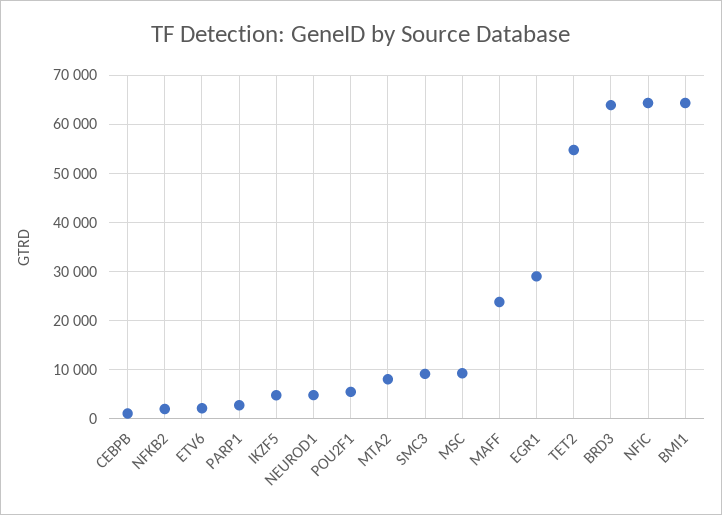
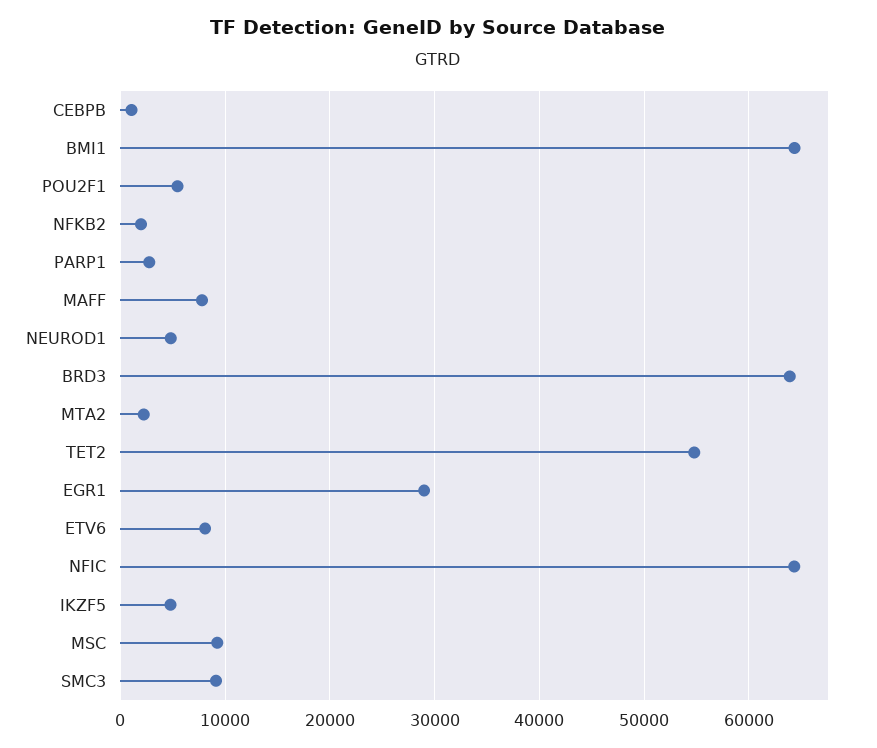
  {
    "CEBPB": 1000,
    "NFKB2": 2000,
-   "ETV6": 2000,
+   "ETV6": 8000,
    "PARP1": 3000,
    "IKZF5": 5000,
    "NEUROD1": 5000,
    "POU2F1": 5000,
-   "MTA2": 8000,
+   "MTA2": 2000,
    "SMC3": 9000,
    "MSC": 9000,
-   "MAFF": 24000,
+   "MAFF": 8000,
    "EGR1": 29000,
    "TET2": 55000,
    "BRD3": 64000,
    "NFIC": 64000,
    "BMI1": 64000
  }

